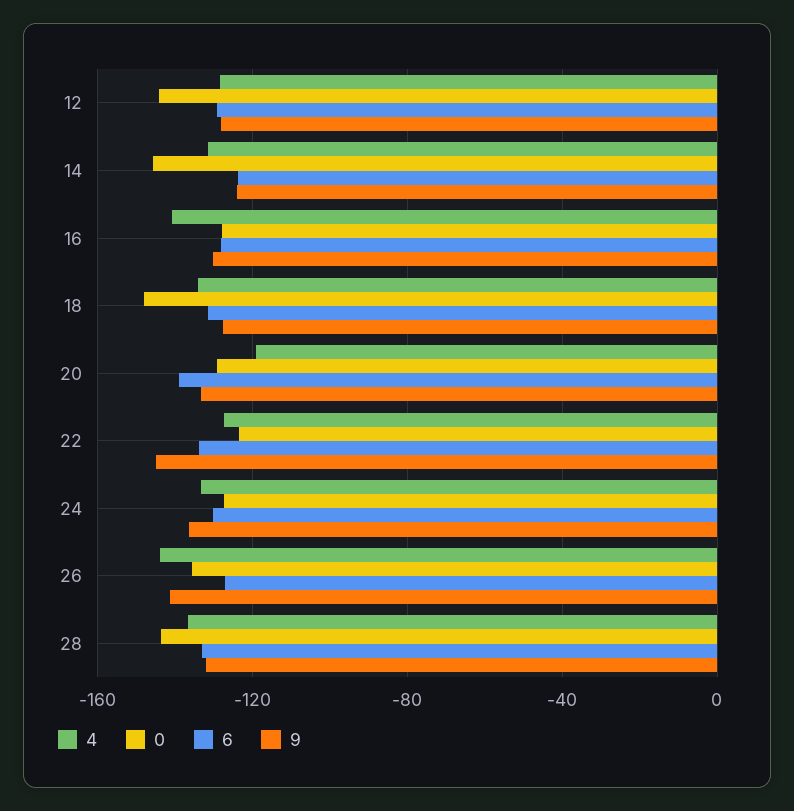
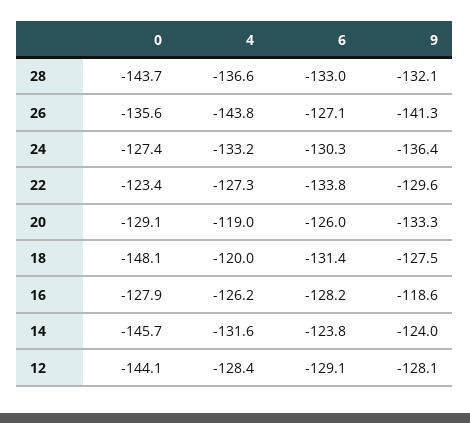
  {
    "4": {
      "12": -128.4,
      "14": -131.6,
-     "16": -140,
+     "16": -126.2,
-     "18": -135,
+     "18": -120,
      "20": -119,
      "22": -127.3,
      "24": -133.2,
      "26": -143.8,
      "28": -136.6
    },
    "0": {
      "12": -144.1,
      "14": -145.7,
      "16": -127.9,
      "18": -148.1,
      "20": -129.1,
      "22": -123.4,
      "24": -127.4,
      "26": -135.6,
      "28": -143.7
    },
    "6": {
      "12": -129.1,
      "14": -123.8,
      "16": -128.2,
      "18": -131.4,
-     "20": -140,
+     "20": -126,
      "22": -133.8,
      "24": -130.3,
      "26": -127.1,
      "28": -133
    },
    "9": {
      "12": -128.1,
      "14": -124,
-     "16": -130,
+     "16": -118.6,
      "18": -127.5,
      "20": -133.3,
-     "22": -145,
+     "22": -129.6,
      "24": -136.4,
      "26": -141.3,
      "28": -132.1
    }
  }

